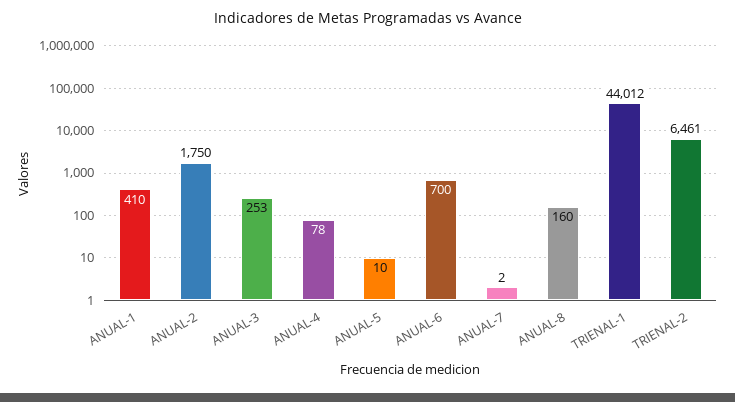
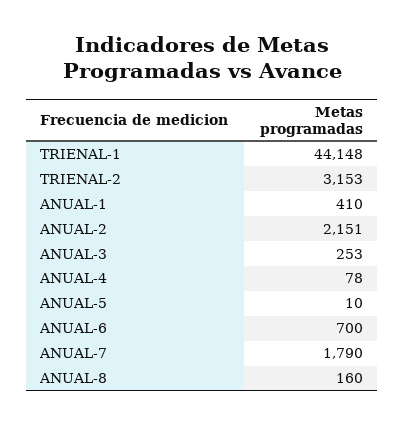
  {
    "ANUAL-1": 410,
-   "ANUAL-2": 1750,
+   "ANUAL-2": 2151,
    "ANUAL-3": 253,
    "ANUAL-4": 78,
    "ANUAL-5": 10,
    "ANUAL-6": 700,
-   "ANUAL-7": 2,
+   "ANUAL-7": 1790,
    "ANUAL-8": 160,
-   "TRIENAL-1": 44012,
+   "TRIENAL-1": 44148,
-   "TRIENAL-2": 6461
+   "TRIENAL-2": 3153
  }

